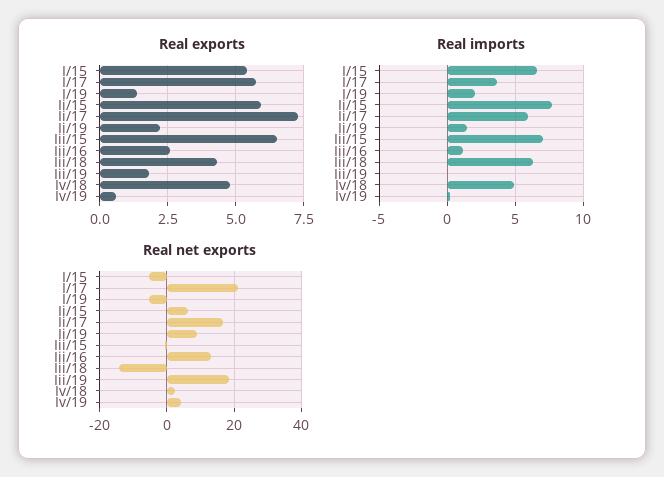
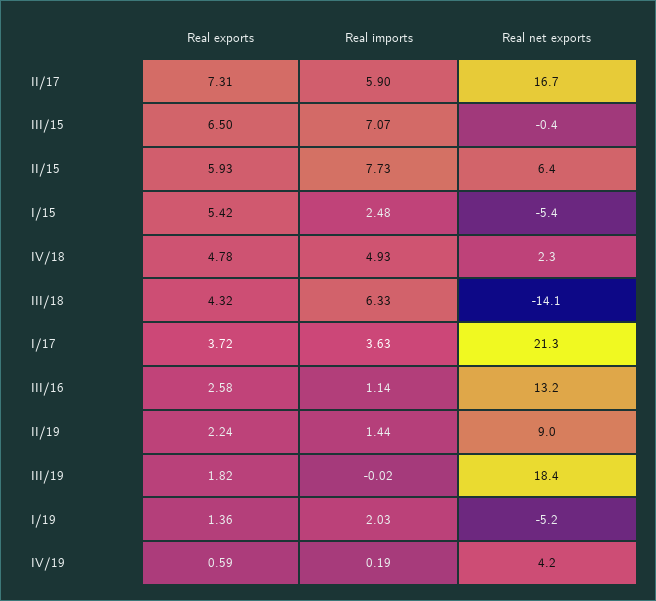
  {
    "Real exports": {
      "I/15": 5.42,
-     "I/17": 5.75,
+     "I/17": 3.72,
      "I/19": 1.36,
      "Ii/15": 5.93,
      "Ii/17": 7.31,
      "Ii/19": 2.24,
      "Iii/15": 6.5,
      "Iii/16": 2.58,
      "Iii/18": 4.32,
      "Iii/19": 1.82,
      "Iv/18": 4.78,
      "Iv/19": 0.59
    },
    "Real imports": {
-     "I/15": 6.5,
+     "I/15": 2.48,
      "I/17": 3.63,
      "I/19": 2.03,
      "Ii/15": 7.73,
      "Ii/17": 5.9,
      "Ii/19": 1.44,
      "Iii/15": 7.07,
      "Iii/16": 1.14,
      "Iii/18": 6.33,
      "Iii/19": -0.02,
      "Iv/18": 4.93,
      "Iv/19": 0.19
    },
    "Real net exports": {
      "I/15": -5.4,
      "I/17": 21.3,
      "I/19": -5.2,
      "Ii/15": 6.4,
      "Ii/17": 16.7,
      "Ii/19": 9,
      "Iii/15": -0.4,
      "Iii/16": 13.2,
      "Iii/18": -14.1,
      "Iii/19": 18.4,
      "Iv/18": 2.3,
      "Iv/19": 4.2
    }
  }

